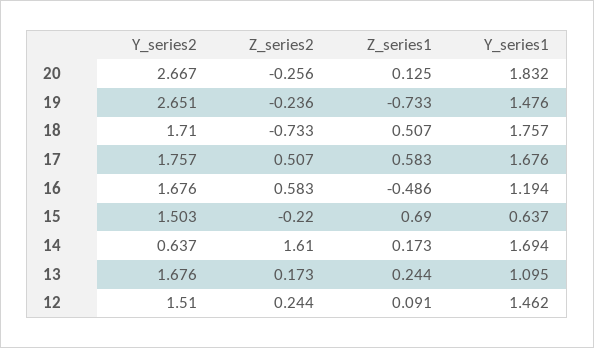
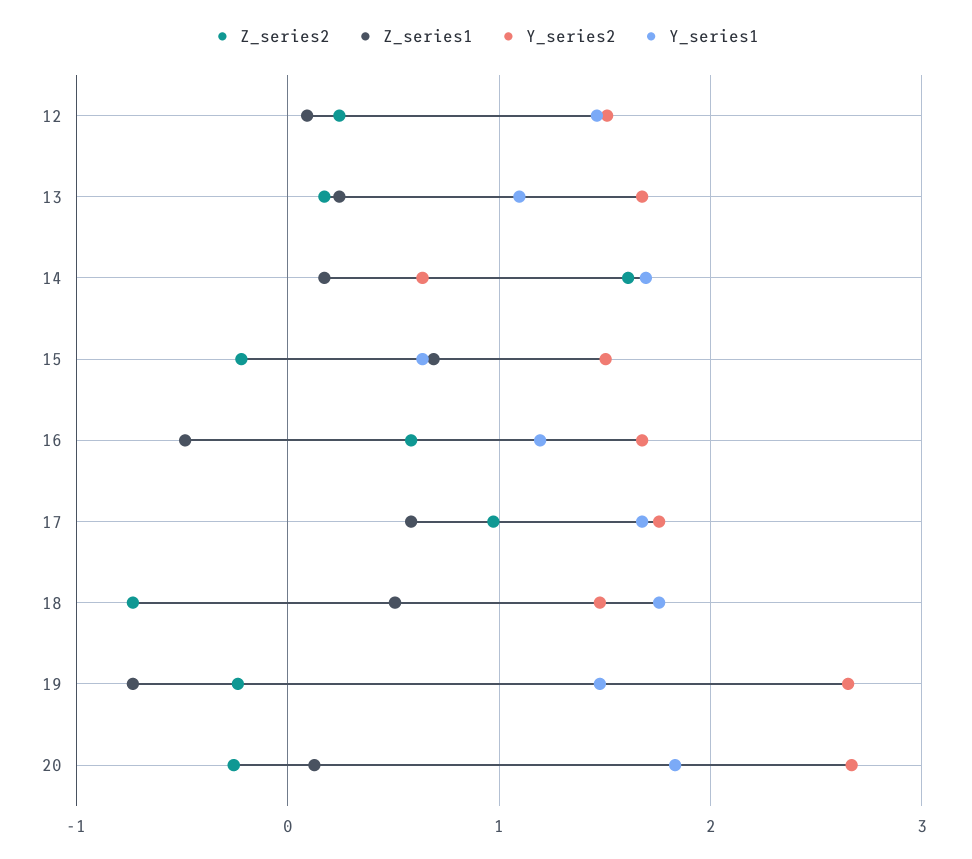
  {
    "Y_series2": {
      "20": 2.667,
      "19": 2.651,
-     "18": 1.71,
+     "18": 1.5,
      "17": 1.757,
      "16": 1.676,
      "15": 1.503,
      "14": 0.637,
      "13": 1.676,
      "12": 1.51
    },
    "Z_series2": {
      "20": -0.256,
      "19": -0.236,
      "18": -0.733,
-     "17": 0.507,
+     "17": 1,
      "16": 0.583,
      "15": -0.22,
      "14": 1.61,
      "13": 0.173,
      "12": 0.244
    },
    "Z_series1": {
      "20": 0.125,
      "19": -0.733,
      "18": 0.507,
      "17": 0.583,
      "16": -0.486,
      "15": 0.69,
      "14": 0.173,
      "13": 0.244,
      "12": 0.091
    },
    "Y_series1": {
      "20": 1.832,
      "19": 1.476,
      "18": 1.757,
      "17": 1.676,
      "16": 1.194,
      "15": 0.637,
      "14": 1.694,
      "13": 1.095,
      "12": 1.462
    }
  }

